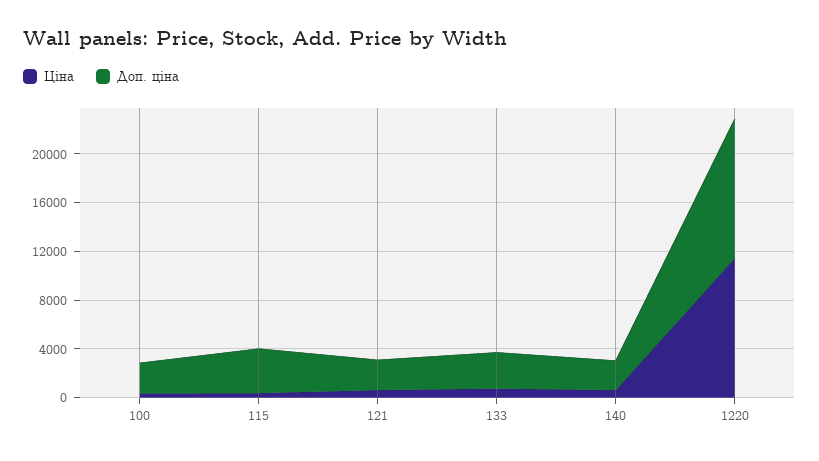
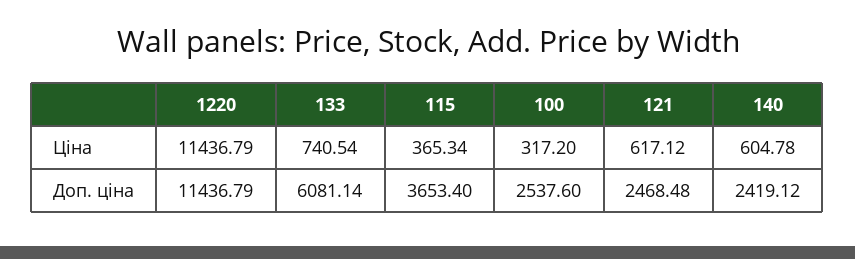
  {
    "Ціна": {
      "100": 317.2,
      "115": 365.34,
      "121": 617.12,
      "133": 740.54,
      "140": 604.78,
      "1220": 11436.79
    },
    "Доп. ціна": {
      "100": 2537.6,
      "115": 3653.4,
      "121": 2468.48,
-     "133": 3000,
+     "133": 6081.14,
      "140": 2419.12,
      "1220": 11436.79
    }
  }

